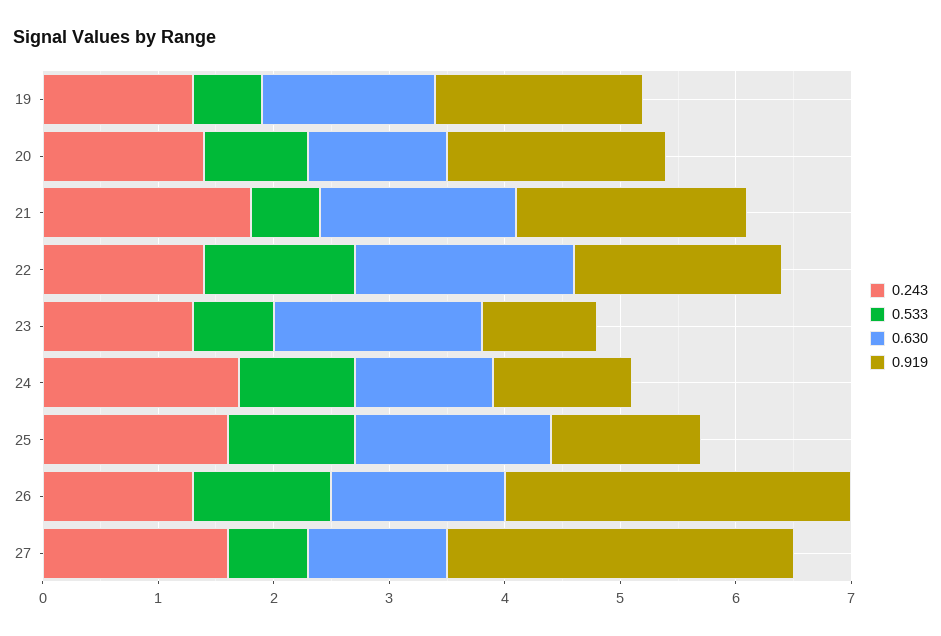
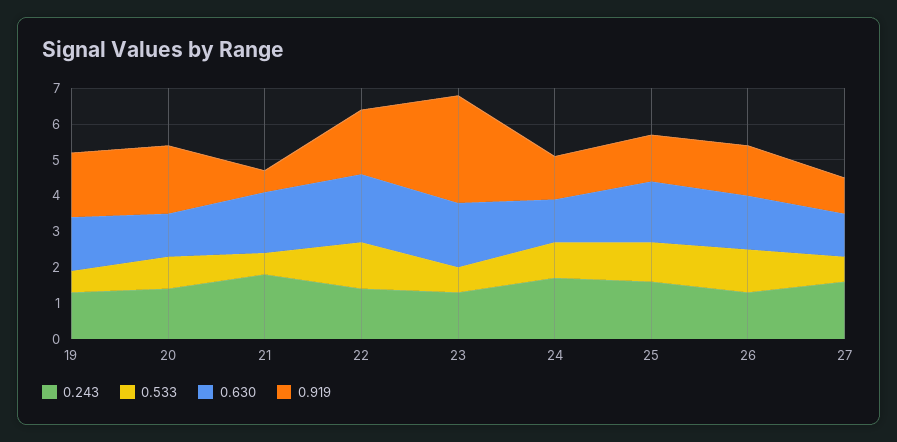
  {
    "0.243": {
      "19": 1.3,
      "20": 1.4,
      "21": 1.8,
      "22": 1.4,
      "23": 1.3,
      "24": 1.7,
      "25": 1.6,
      "26": 1.3,
      "27": 1.6
    },
    "0.533": {
      "19": 0.6,
      "20": 0.9,
      "21": 0.6,
      "22": 1.3,
      "23": 0.7,
      "24": 1,
      "25": 1.1,
      "26": 1.2,
      "27": 0.7
    },
    "0.630": {
      "19": 1.5,
      "20": 1.2,
      "21": 1.7,
      "22": 1.9,
      "23": 1.8,
      "24": 1.2,
      "25": 1.7,
      "26": 1.5,
      "27": 1.2
    },
    "0.919": {
      "19": 1.8,
      "20": 1.9,
-     "21": 2,
+     "21": 0.5,
      "22": 1.8,
-     "23": 1,
+     "23": 3,
      "24": 1.2,
      "25": 1.3,
-     "26": 3,
+     "26": 1.5,
-     "27": 3
+     "27": 1
    }
  }

